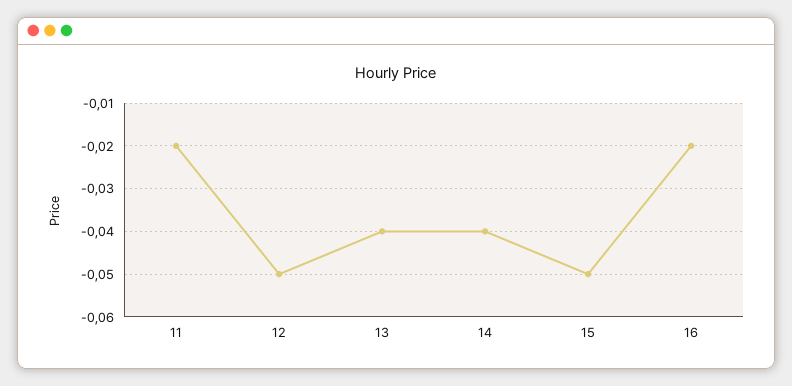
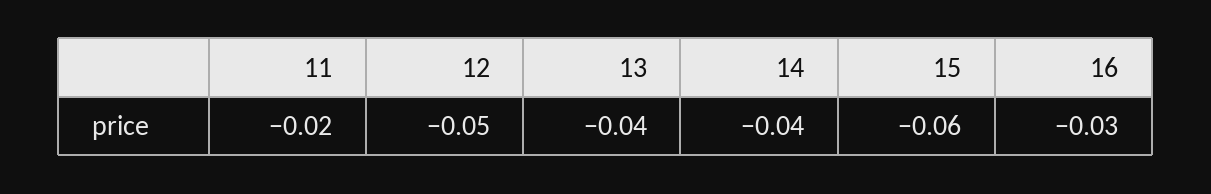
  {
    "11": -0.02,
    "12": -0.05,
    "13": -0.04,
    "14": -0.04,
-   "15": -0.05,
+   "15": -0.06,
-   "16": -0.02
+   "16": -0.03
  }

